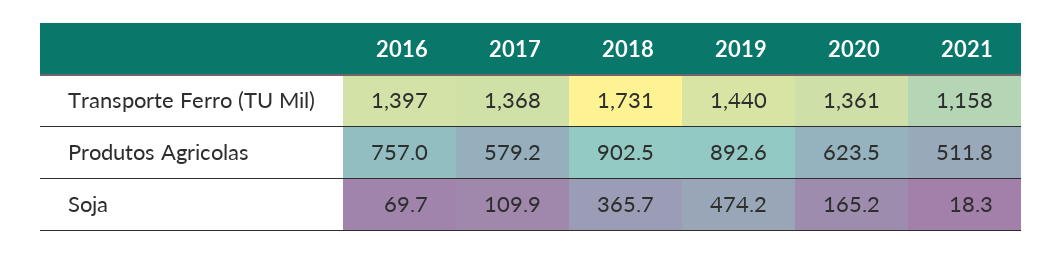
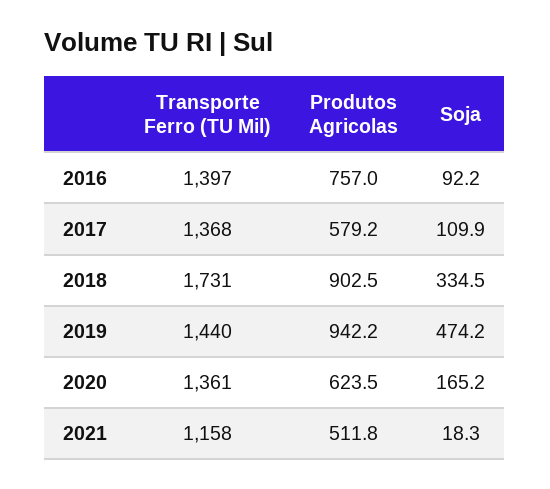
  {
    "2016": {
      "Transporte Ferro (TU Mil)": 1397,
      "Produtos Agricolas": 757,
-     "Soja": 69.7
+     "Soja": 92.2
    },
    "2017": {
      "Transporte Ferro (TU Mil)": 1368,
      "Produtos Agricolas": 579.2,
      "Soja": 109.9
    },
    "2018": {
      "Transporte Ferro (TU Mil)": 1731,
      "Produtos Agricolas": 902.5,
-     "Soja": 365.7
+     "Soja": 334.5
    },
    "2019": {
      "Transporte Ferro (TU Mil)": 1440,
-     "Produtos Agricolas": 892.6,
+     "Produtos Agricolas": 942.2,
      "Soja": 474.2
    },
    "2020": {
      "Transporte Ferro (TU Mil)": 1361,
      "Produtos Agricolas": 623.5,
      "Soja": 165.2
    },
    "2021": {
      "Transporte Ferro (TU Mil)": 1158,
      "Produtos Agricolas": 511.8,
      "Soja": 18.3
    }
  }

